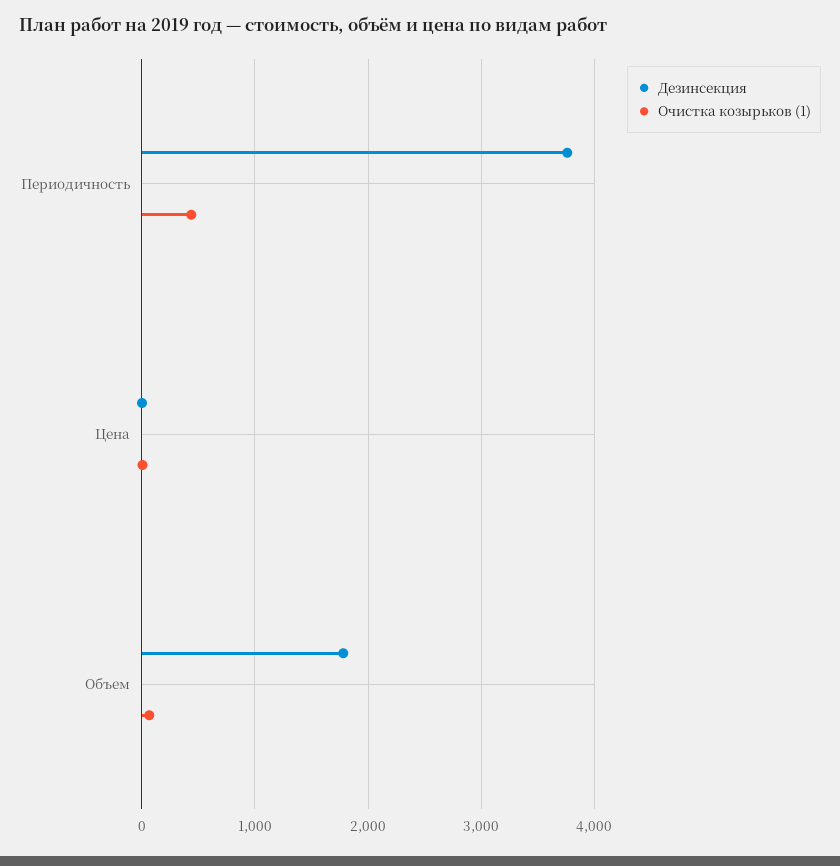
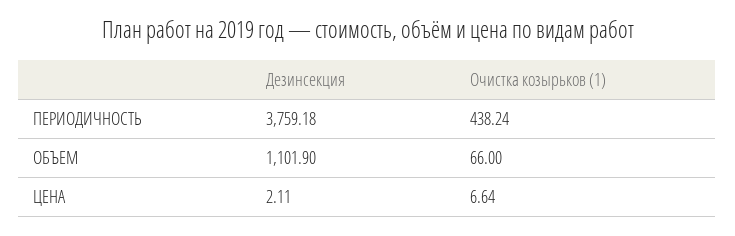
  {
    "Дезинсекция": {
      "Периодичность": 3759.18,
      "Цена": 2.11,
-     "Объем": 1800
+     "Объем": 1101.9
    },
    "Очистка козырьков (1)": {
      "Периодичность": 438.24,
      "Цена": 6.64,
      "Объем": 66
    }
  }

